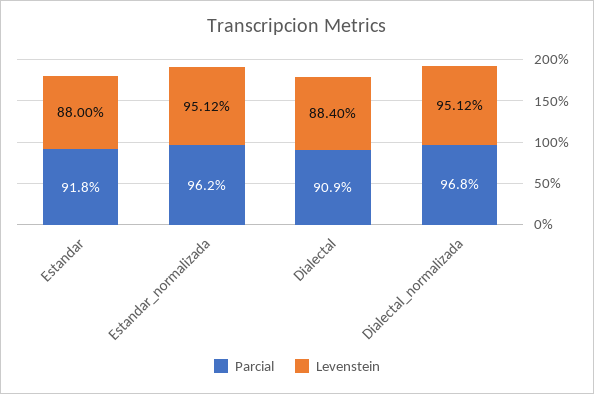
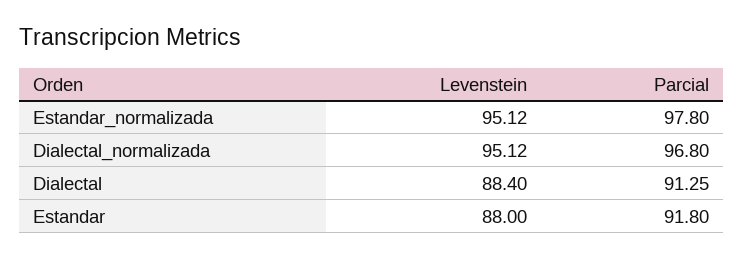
  {
    "Parcial": {
      "Estandar": 91.8,
-     "Estandar_normalizada": 96.2,
+     "Estandar_normalizada": 97.8,
-     "Dialectal": 90.9,
+     "Dialectal": 91.25,
      "Dialectal_normalizada": 96.8
    },
    "Levenstein": {
      "Estandar": 88,
      "Estandar_normalizada": 95.12,
      "Dialectal": 88.4,
      "Dialectal_normalizada": 95.12
    }
  }

